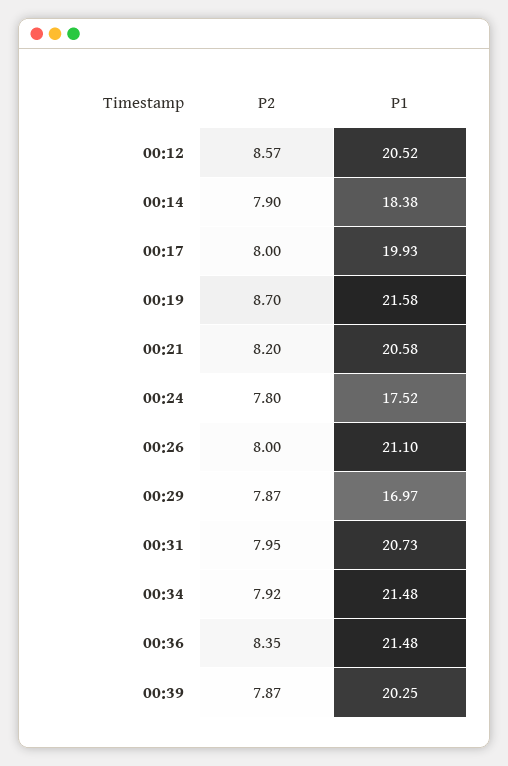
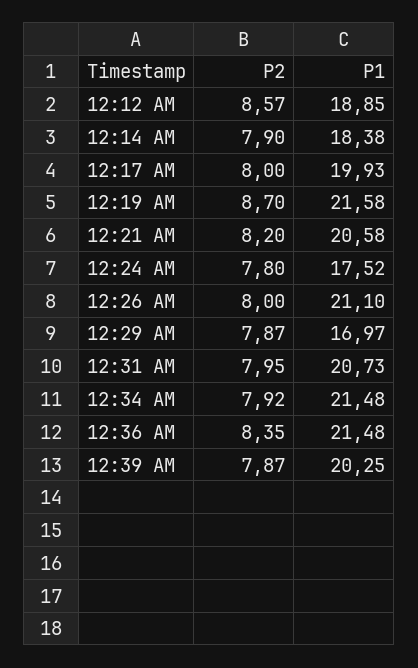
  {
    "P2": {
      "00:12": 8.57,
      "00:14": 7.9,
      "00:17": 8,
      "00:19": 8.7,
      "00:21": 8.2,
      "00:24": 7.8,
      "00:26": 8,
      "00:29": 7.87,
      "00:31": 7.95,
      "00:34": 7.92,
      "00:36": 8.35,
      "00:39": 7.87
    },
    "P1": {
-     "00:12": 20.52,
+     "00:12": 18.85,
      "00:14": 18.38,
      "00:17": 19.93,
      "00:19": 21.58,
      "00:21": 20.58,
      "00:24": 17.52,
      "00:26": 21.1,
      "00:29": 16.97,
      "00:31": 20.73,
      "00:34": 21.48,
      "00:36": 21.48,
      "00:39": 20.25
    }
  }

